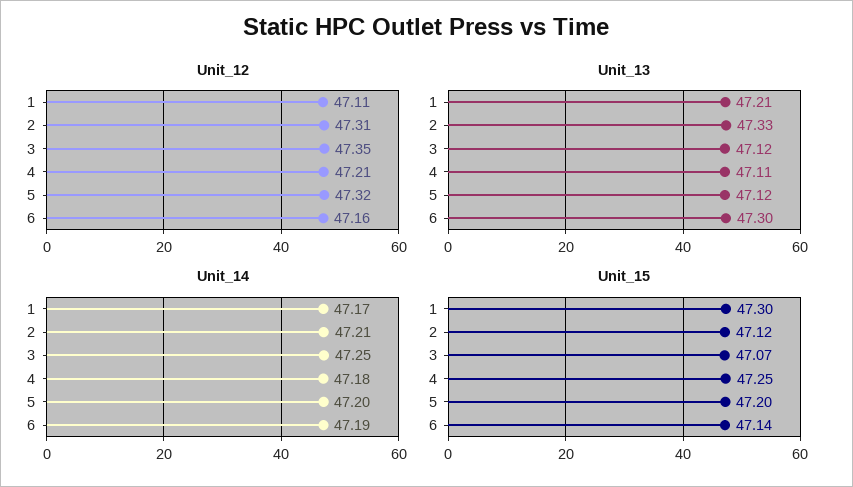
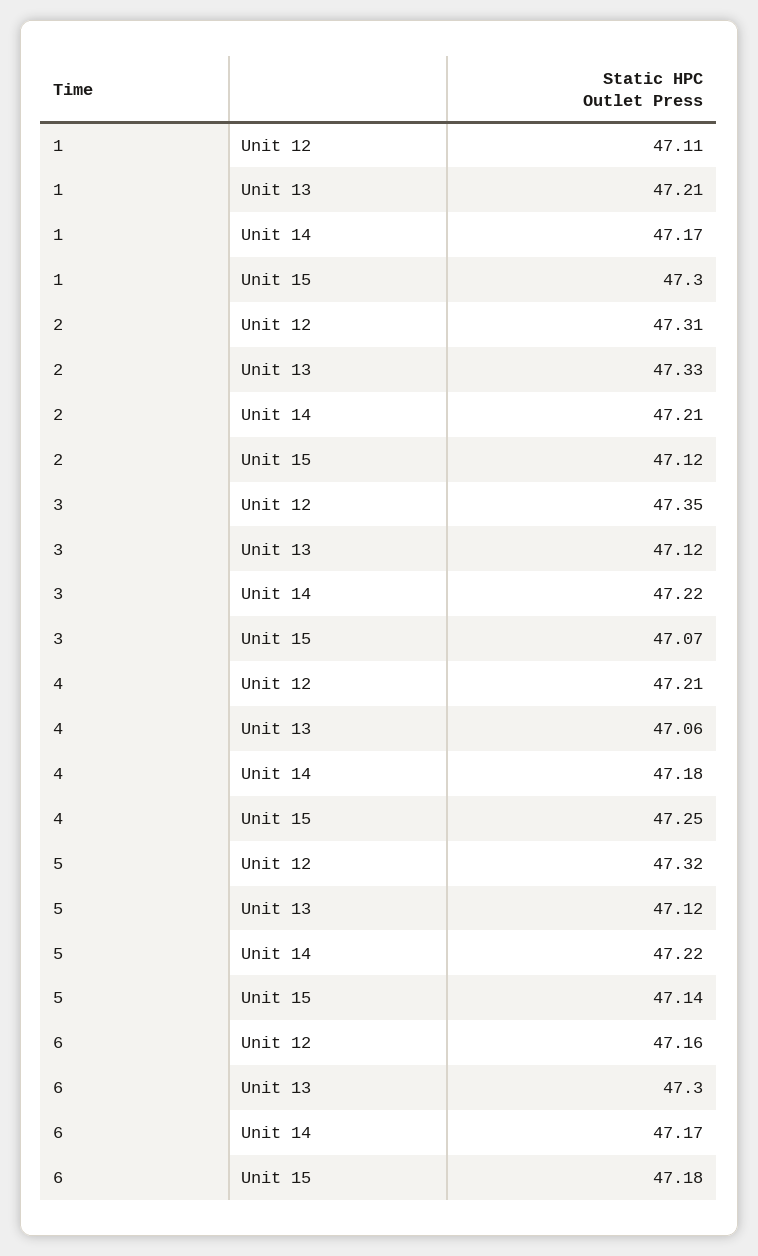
  {
    "Unit_12": {
      "1": 47.11,
      "2": 47.31,
      "3": 47.35,
      "4": 47.21,
      "5": 47.32,
      "6": 47.16
    },
    "Unit_13": {
      "1": 47.21,
      "2": 47.33,
      "3": 47.12,
-     "4": 47.11,
+     "4": 47.06,
      "5": 47.12,
      "6": 47.3
    },
    "Unit_14": {
      "1": 47.17,
      "2": 47.21,
-     "3": 47.25,
+     "3": 47.22,
      "4": 47.18,
-     "5": 47.2,
+     "5": 47.22,
-     "6": 47.19
+     "6": 47.17
    },
    "Unit_15": {
      "1": 47.3,
      "2": 47.12,
      "3": 47.07,
      "4": 47.25,
-     "5": 47.2,
+     "5": 47.14,
-     "6": 47.14
+     "6": 47.18
    }
  }

